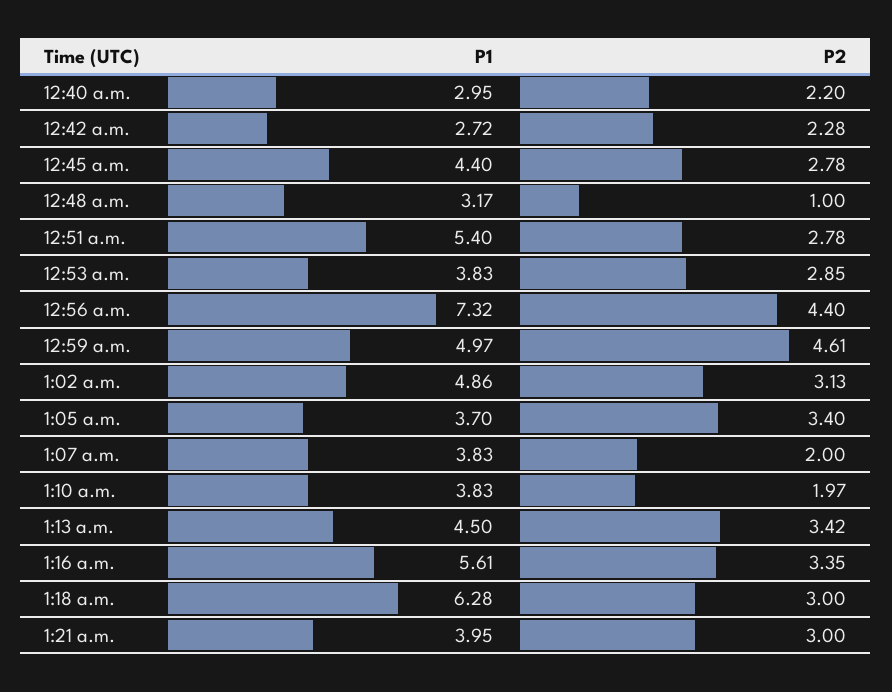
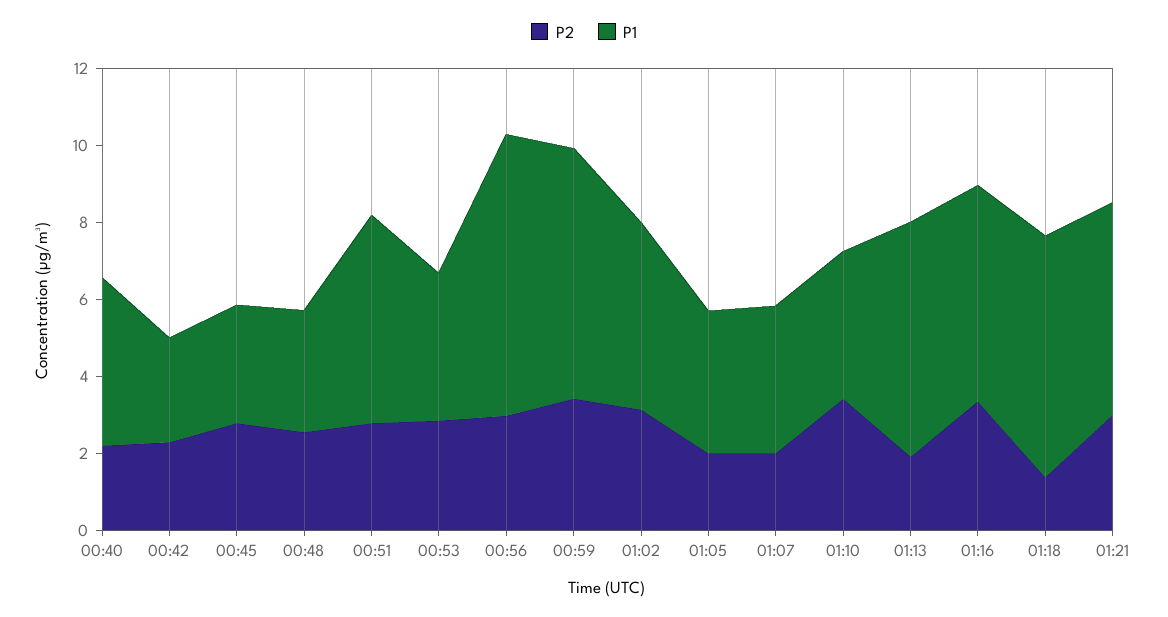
  {
    "P1": {
-     "12:40 a.m.": 2.95,
+     "12:40 a.m.": 4.5,
      "12:42 a.m.": 2.72,
-     "12:45 a.m.": 4.4,
+     "12:45 a.m.": 3,
      "12:48 a.m.": 3.17,
      "12:51 a.m.": 5.4,
      "12:53 a.m.": 3.83,
      "12:56 a.m.": 7.32,
-     "12:59 a.m.": 4.97,
+     "12:59 a.m.": 6.5,
      "1:02 a.m.": 4.86,
      "1:05 a.m.": 3.7,
      "1:07 a.m.": 3.83,
      "1:10 a.m.": 3.83,
-     "1:13 a.m.": 4.5,
+     "1:13 a.m.": 6,
      "1:16 a.m.": 5.61,
      "1:18 a.m.": 6.28,
-     "1:21 a.m.": 3.95
+     "1:21 a.m.": 5.5
    },
    "P2": {
      "12:40 a.m.": 2.2,
      "12:42 a.m.": 2.28,
      "12:45 a.m.": 2.78,
-     "12:48 a.m.": 1,
+     "12:48 a.m.": 2.5,
      "12:51 a.m.": 2.78,
      "12:53 a.m.": 2.85,
-     "12:56 a.m.": 4.4,
+     "12:56 a.m.": 3,
-     "12:59 a.m.": 4.61,
+     "12:59 a.m.": 3.5,
      "1:02 a.m.": 3.13,
-     "1:05 a.m.": 3.4,
+     "1:05 a.m.": 2,
      "1:07 a.m.": 2,
-     "1:10 a.m.": 1.97,
+     "1:10 a.m.": 3.5,
-     "1:13 a.m.": 3.42,
+     "1:13 a.m.": 2,
      "1:16 a.m.": 3.35,
-     "1:18 a.m.": 3,
+     "1:18 a.m.": 1.5,
      "1:21 a.m.": 3
    }
  }

